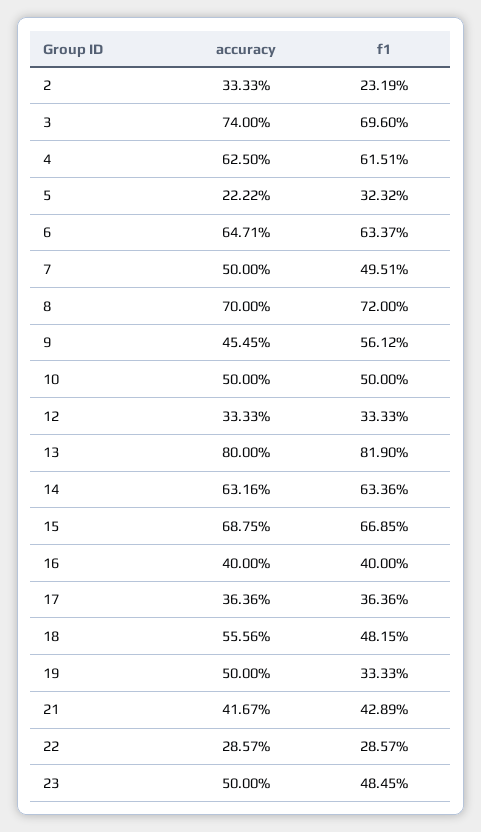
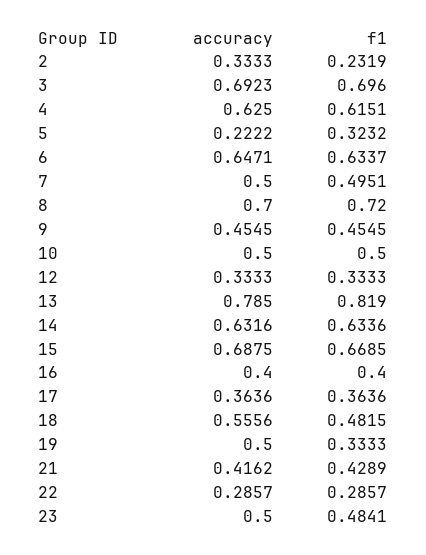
  {
    "accuracy": {
      "2": 0.3333,
-     "3": 0.74,
+     "3": 0.6923,
      "4": 0.625,
      "5": 0.2222,
      "6": 0.6471,
      "7": 0.5,
      "8": 0.7,
      "9": 0.4545,
      "10": 0.5,
      "12": 0.3333,
-     "13": 0.8,
+     "13": 0.785,
      "14": 0.6316,
      "15": 0.6875,
      "16": 0.4,
      "17": 0.3636,
      "18": 0.5556,
      "19": 0.5,
-     "21": 0.4167,
+     "21": 0.4162,
      "22": 0.2857,
      "23": 0.5
    },
    "f1": {
      "2": 0.2319,
      "3": 0.696,
      "4": 0.6151,
      "5": 0.3232,
      "6": 0.6337,
      "7": 0.4951,
      "8": 0.72,
-     "9": 0.5612,
+     "9": 0.4545,
      "10": 0.5,
      "12": 0.3333,
      "13": 0.819,
      "14": 0.6336,
      "15": 0.6685,
      "16": 0.4,
      "17": 0.3636,
      "18": 0.4815,
      "19": 0.3333,
      "21": 0.4289,
      "22": 0.2857,
-     "23": 0.4845
+     "23": 0.4841
    }
  }

